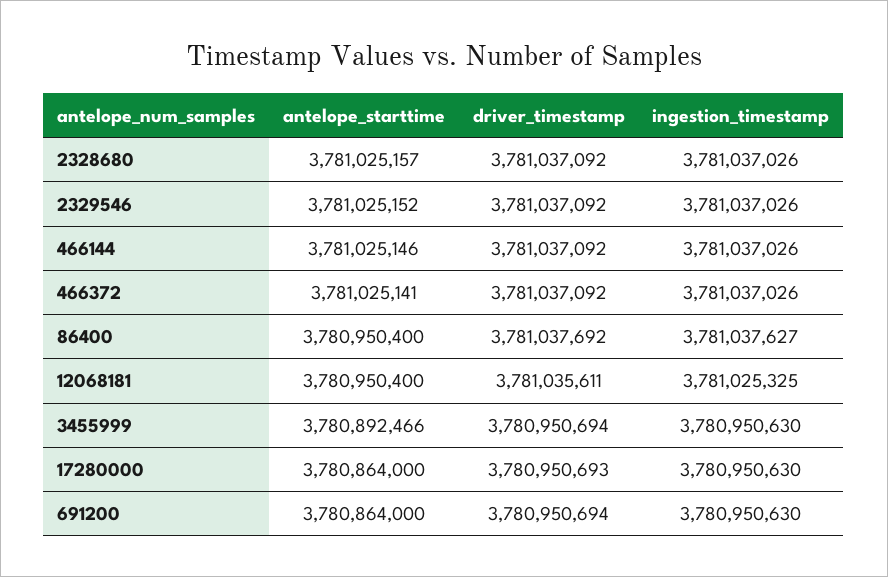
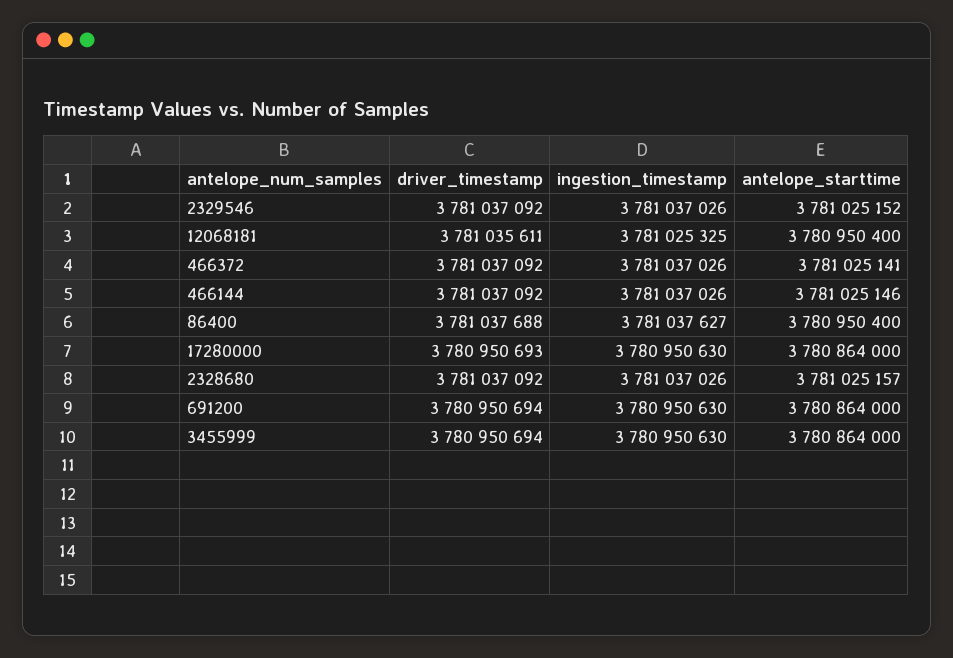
  {
    "antelope_starttime": {
      "2328680": 3781025157,
      "2329546": 3781025152,
      "466144": 3781025146,
      "466372": 3781025141,
      "86400": 3780950400,
      "12068181": 3780950400,
-     "3455999": 3780892466,
+     "3455999": 3780864000,
      "17280000": 3780864000,
      "691200": 3780864000
    },
    "driver_timestamp": {
      "2328680": 3781037092,
      "2329546": 3781037092,
      "466144": 3781037092,
      "466372": 3781037092,
-     "86400": 3781037692,
+     "86400": 3781037688,
      "12068181": 3781035611,
      "3455999": 3780950694,
      "17280000": 3780950693,
      "691200": 3780950694
    },
    "ingestion_timestamp": {
      "2328680": 3781037026,
      "2329546": 3781037026,
      "466144": 3781037026,
      "466372": 3781037026,
      "86400": 3781037627,
      "12068181": 3781025325,
      "3455999": 3780950630,
      "17280000": 3780950630,
      "691200": 3780950630
    }
  }

